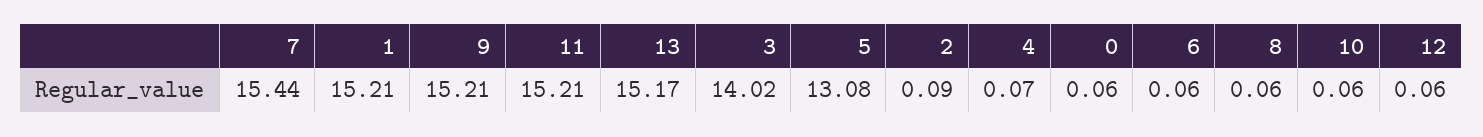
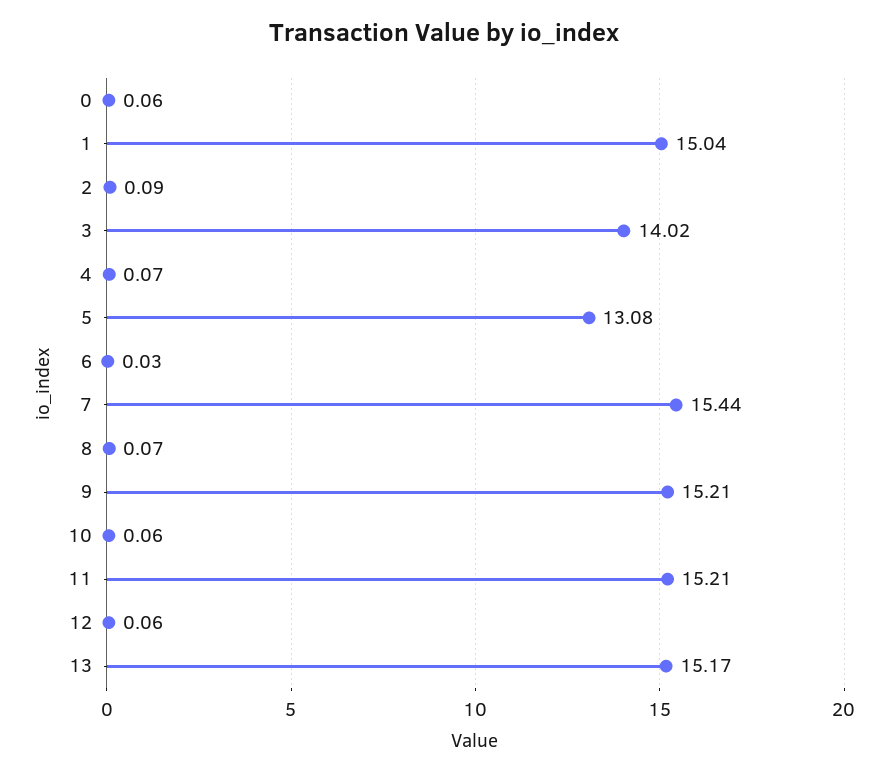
  {
    "7": 15.44,
-   "1": 15.21,
+   "1": 15.04,
    "9": 15.21,
    "11": 15.21,
    "13": 15.17,
    "3": 14.02,
    "5": 13.08,
    "2": 0.09,
    "4": 0.07,
    "0": 0.06,
-   "6": 0.06,
+   "6": 0.03,
-   "8": 0.06,
+   "8": 0.07,
    "10": 0.06,
    "12": 0.06
  }

